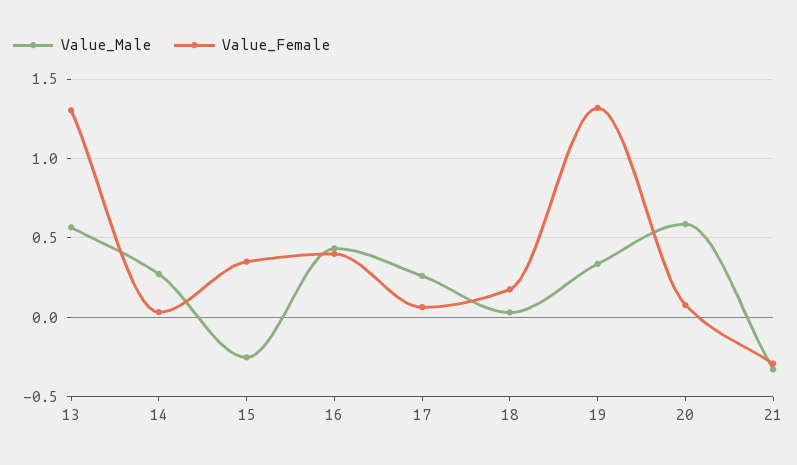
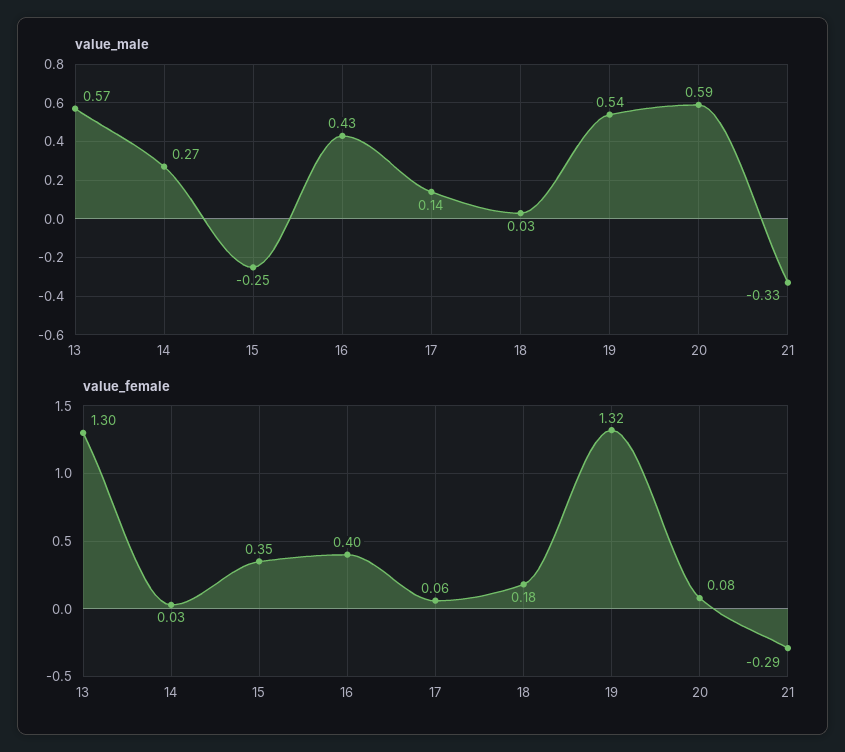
  {
    "Value_Male": {
      "13": 0.57,
      "14": 0.27,
      "15": -0.25,
      "16": 0.43,
-     "17": 0.25,
+     "17": 0.14,
      "18": 0.03,
-     "19": 0.35,
+     "19": 0.54,
      "20": 0.59,
      "21": -0.33
    },
    "Value_Female": {
      "13": 1.3,
      "14": 0.03,
      "15": 0.35,
      "16": 0.4,
      "17": 0.06,
      "18": 0.18,
      "19": 1.32,
      "20": 0.08,
      "21": -0.29
    }
  }

